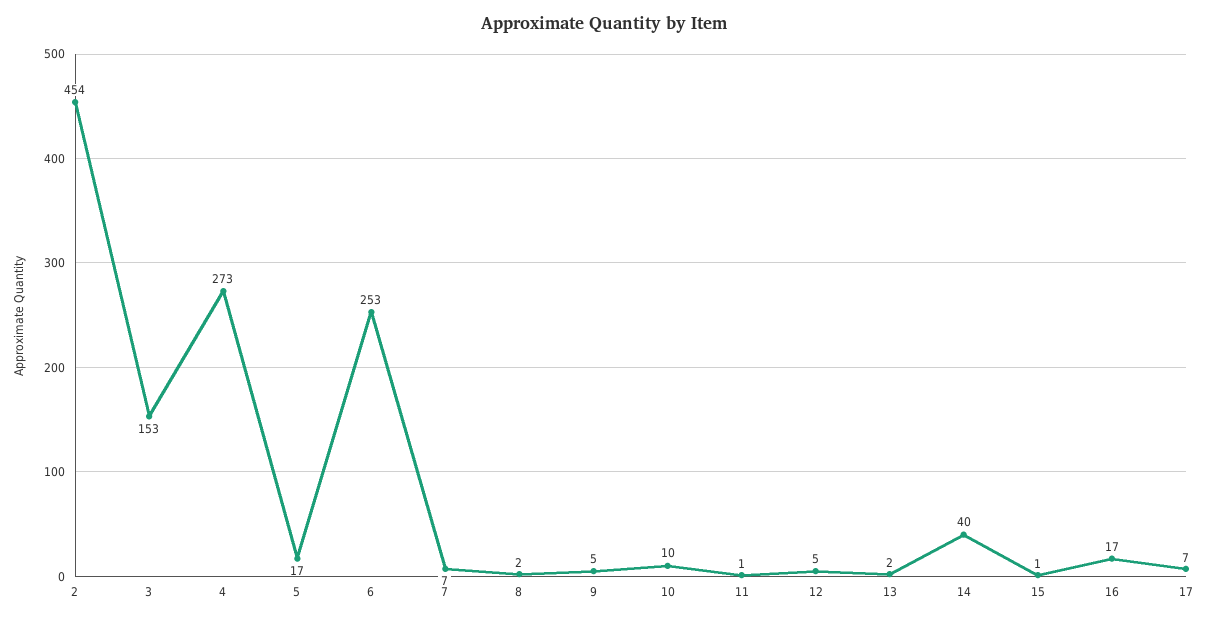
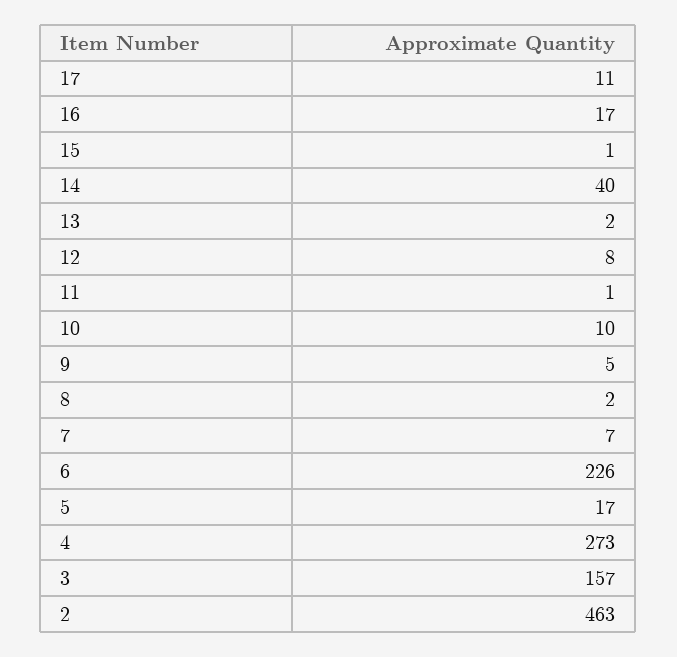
  {
-   "2": 454,
+   "2": 463,
-   "3": 153,
+   "3": 157,
    "4": 273,
    "5": 17,
-   "6": 253,
+   "6": 226,
    "7": 7,
    "8": 2,
    "9": 5,
    "10": 10,
    "11": 1,
-   "12": 5,
+   "12": 8,
    "13": 2,
    "14": 40,
    "15": 1,
    "16": 17,
-   "17": 7
+   "17": 11
  }

